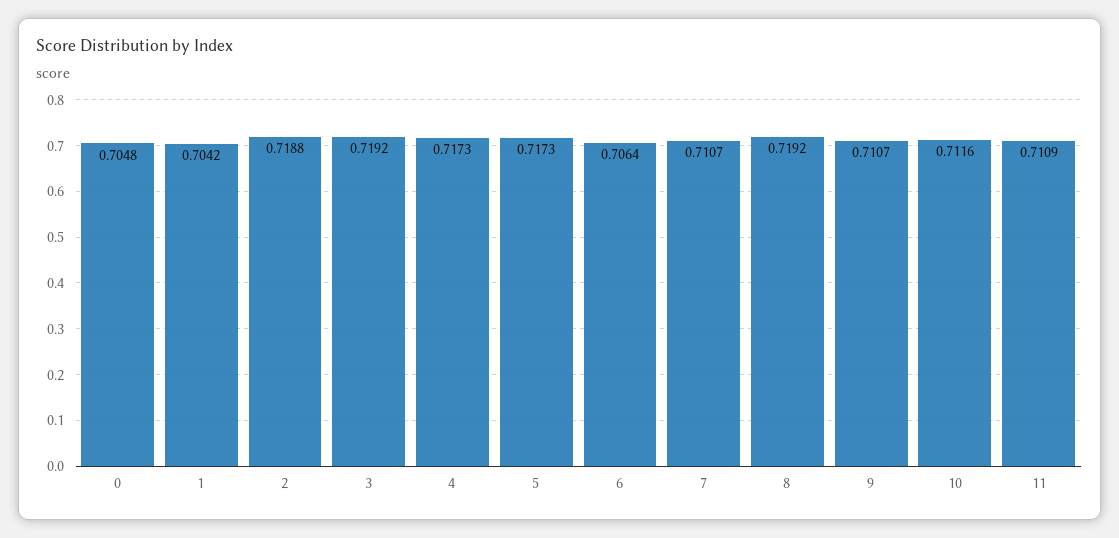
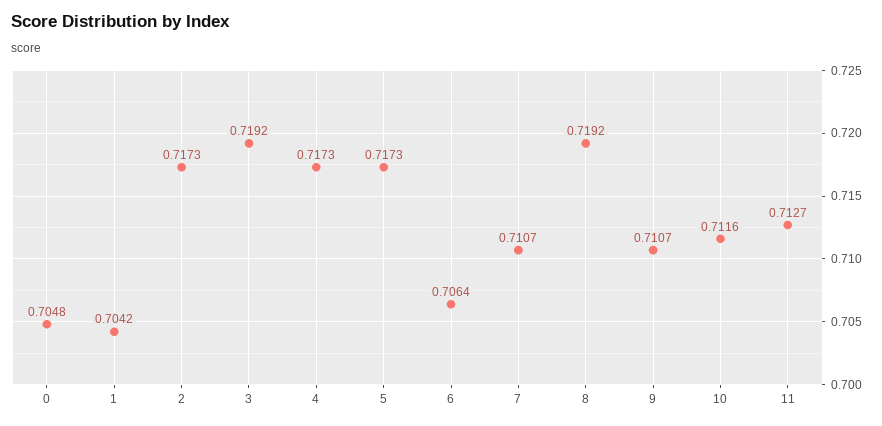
  {
    "0": 0.7048,
    "1": 0.7042,
-   "2": 0.7188,
+   "2": 0.7173,
    "3": 0.7192,
    "4": 0.7173,
    "5": 0.7173,
    "6": 0.7064,
    "7": 0.7107,
    "8": 0.7192,
    "9": 0.7107,
    "10": 0.7116,
-   "11": 0.7109
+   "11": 0.7127
  }

